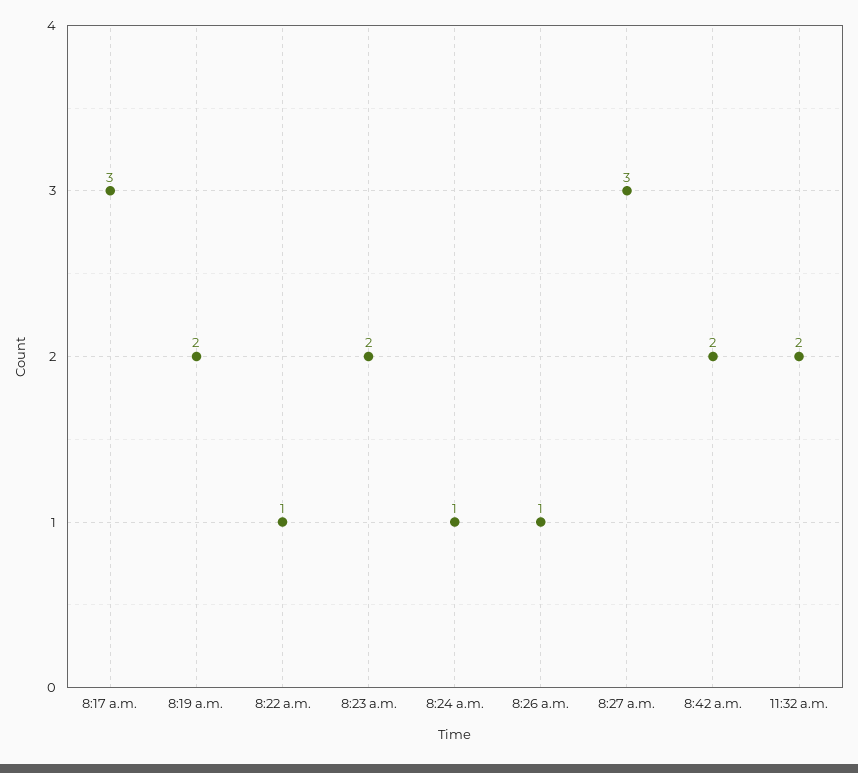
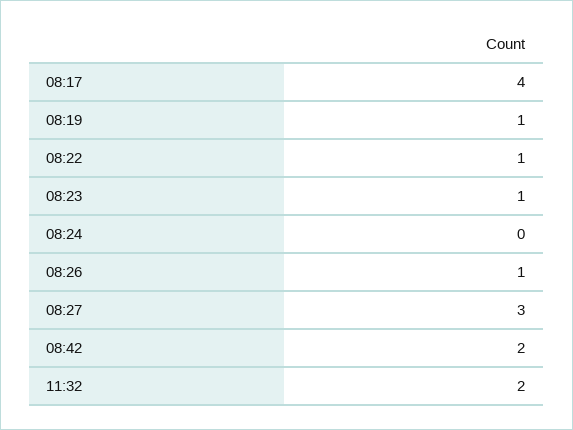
  {
-   "8:17 a.m.": 3,
+   "8:17 a.m.": 4,
-   "8:19 a.m.": 2,
+   "8:19 a.m.": 1,
    "8:22 a.m.": 1,
-   "8:23 a.m.": 2,
+   "8:23 a.m.": 1,
-   "8:24 a.m.": 1,
+   "8:24 a.m.": 0,
    "8:26 a.m.": 1,
    "8:27 a.m.": 3,
    "8:42 a.m.": 2,
    "11:32 a.m.": 2
  }

